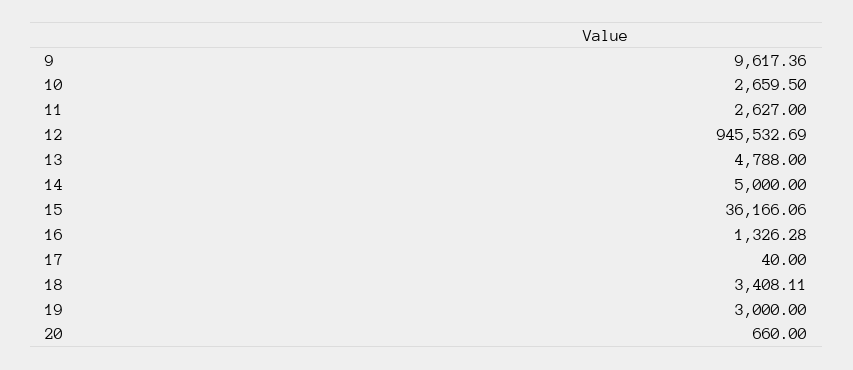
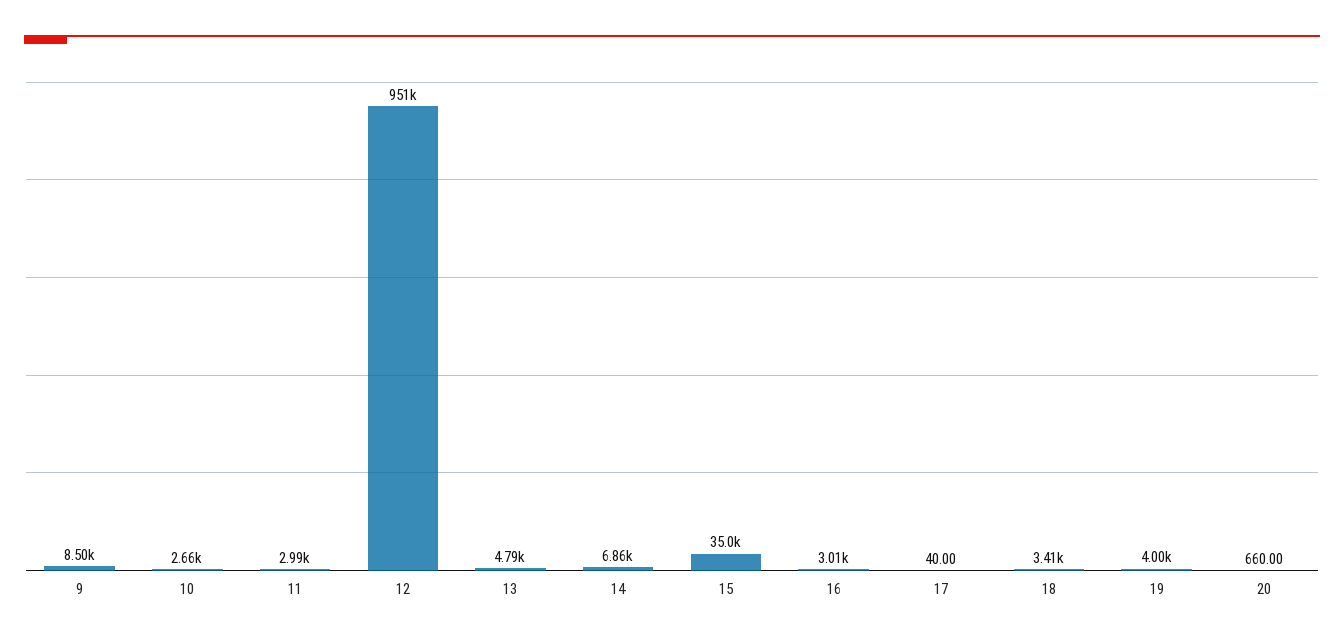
  {
-   "9": 9617.36,
+   "9": 8500,
    "10": 2659.5,
-   "11": 2627,
+   "11": 2990,
-   "12": 945532.69,
+   "12": 951000,
    "13": 4788,
-   "14": 5000,
+   "14": 6860,
-   "15": 36166.06,
+   "15": 35000,
-   "16": 1326.28,
+   "16": 3010,
    "17": 40,
    "18": 3408.11,
-   "19": 3000,
+   "19": 4000,
    "20": 660
  }

